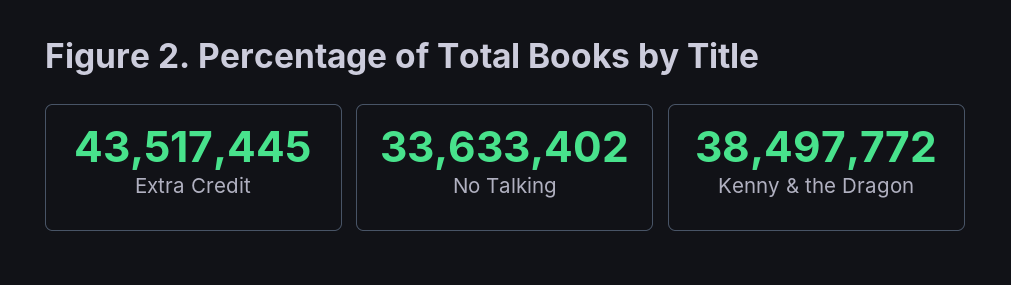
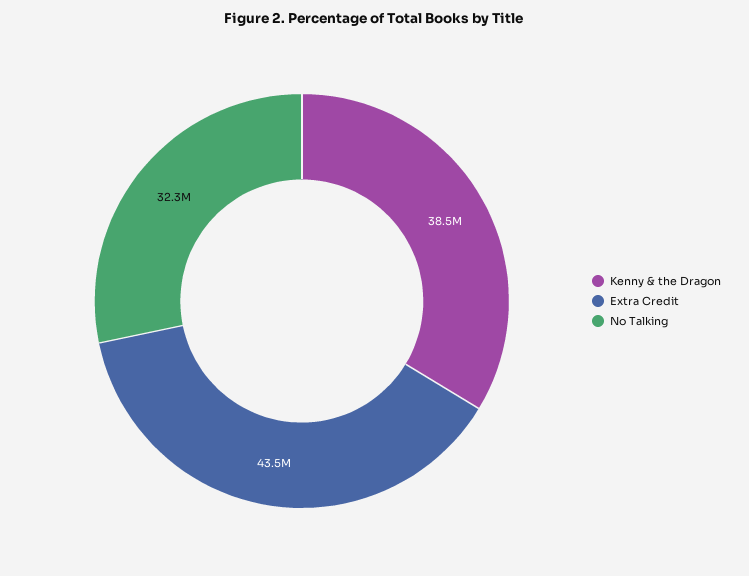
  {
    "Extra Credit": 43517445,
-   "No Talking": 33633402,
+   "No Talking": 32300000,
    "Kenny & the Dragon": 38497772
  }

